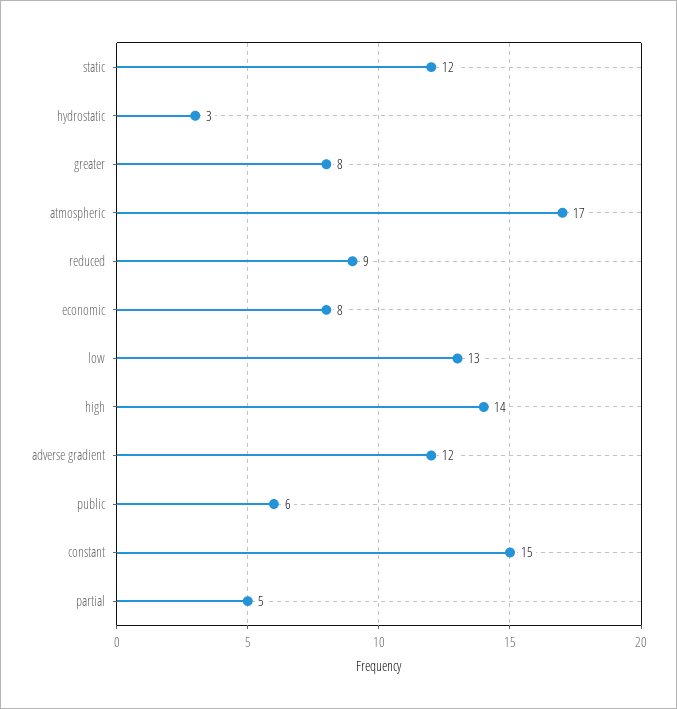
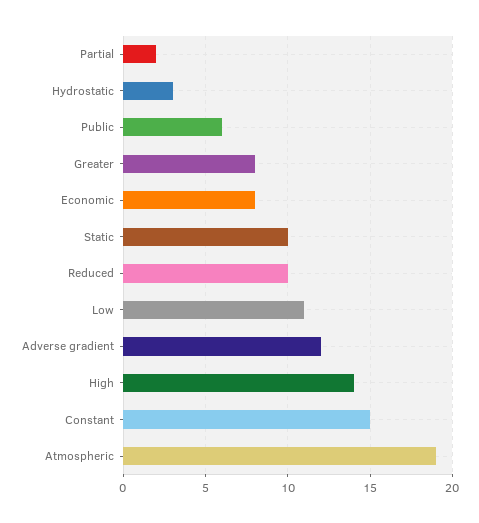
  {
-   "static": 12,
+   "static": 10,
    "hydrostatic": 3,
    "greater": 8,
-   "atmospheric": 17,
+   "atmospheric": 19,
-   "reduced": 9,
+   "reduced": 10,
    "economic": 8,
-   "low": 13,
+   "low": 11,
    "high": 14,
    "adverse gradient": 12,
    "public": 6,
    "constant": 15,
-   "partial": 5
+   "partial": 2
  }

